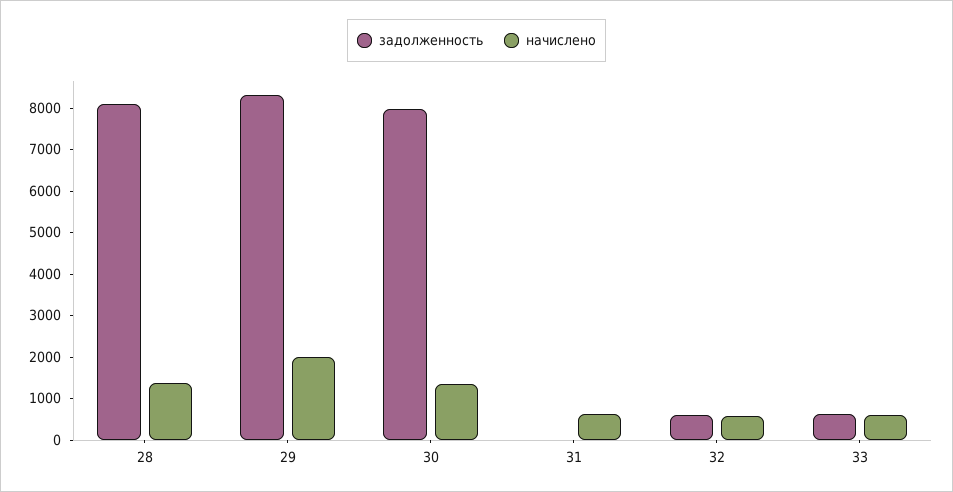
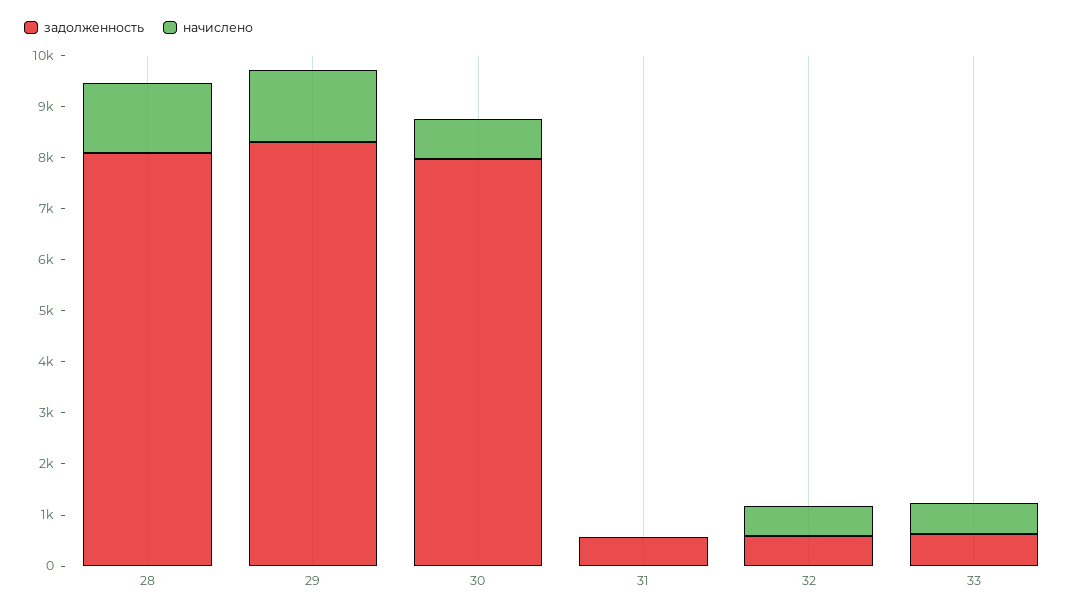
  {
    "задолженность": {
      "28": 8200,
      "29": 8400,
      "30": 8000,
-     "31": 0,
+     "31": 600,
      "32": 600,
      "33": 600
    },
    "начислено": {
      "28": 1400,
-     "29": 2000,
+     "29": 1400,
-     "30": 1400,
+     "30": 800,
-     "31": 600,
+     "31": 0,
      "32": 600,
      "33": 600
    }
  }

